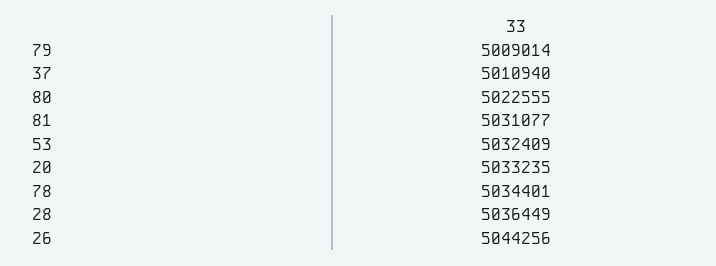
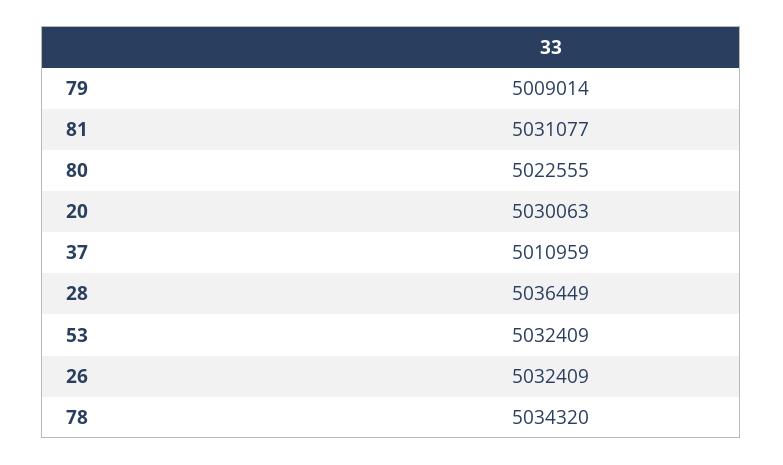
  {
    "79": 5009014,
-   "37": 5010940,
+   "37": 5010959,
    "80": 5022555,
    "81": 5031077,
    "53": 5032409,
-   "20": 5033235,
+   "20": 5030063,
-   "78": 5034401,
+   "78": 5034320,
    "28": 5036449,
-   "26": 5044256
+   "26": 5032409
  }

